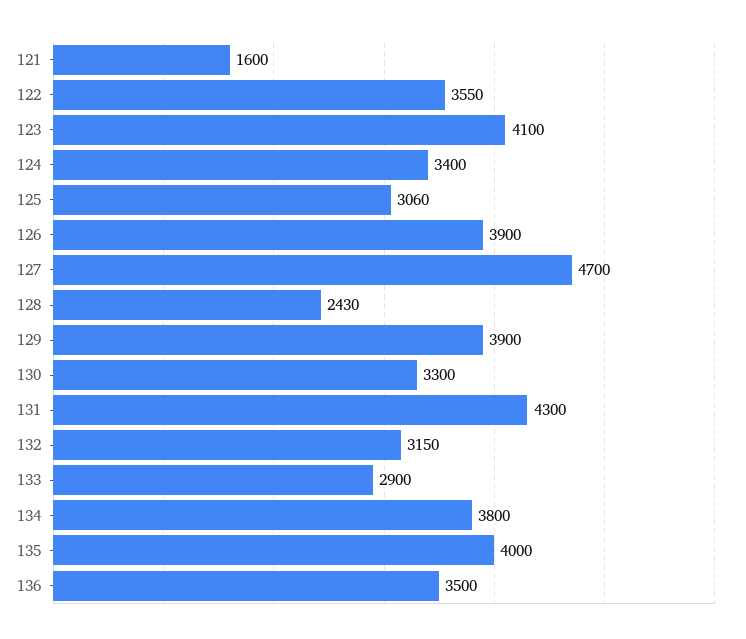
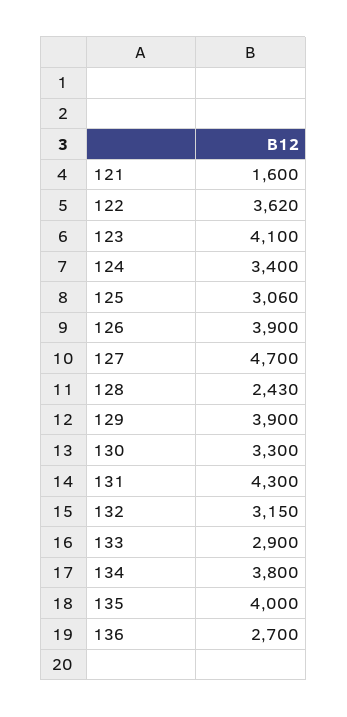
  {
    "121": 1600,
-   "122": 3550,
+   "122": 3620,
    "123": 4100,
    "124": 3400,
    "125": 3060,
    "126": 3900,
    "127": 4700,
    "128": 2430,
    "129": 3900,
    "130": 3300,
    "131": 4300,
    "132": 3150,
    "133": 2900,
    "134": 3800,
    "135": 4000,
-   "136": 3500
+   "136": 2700
  }

